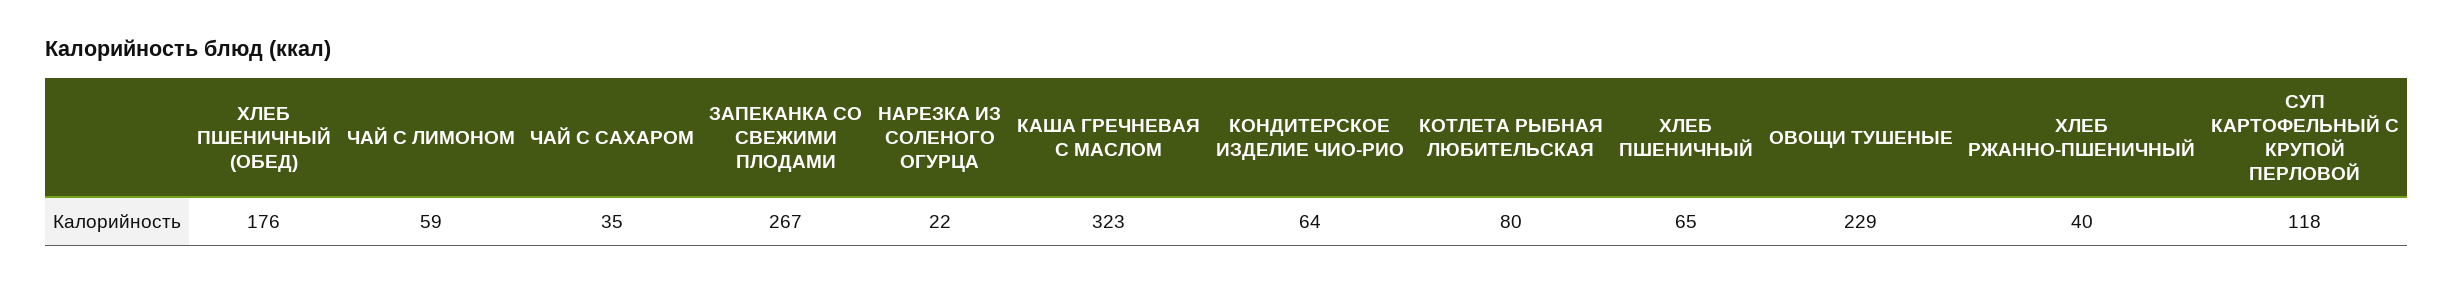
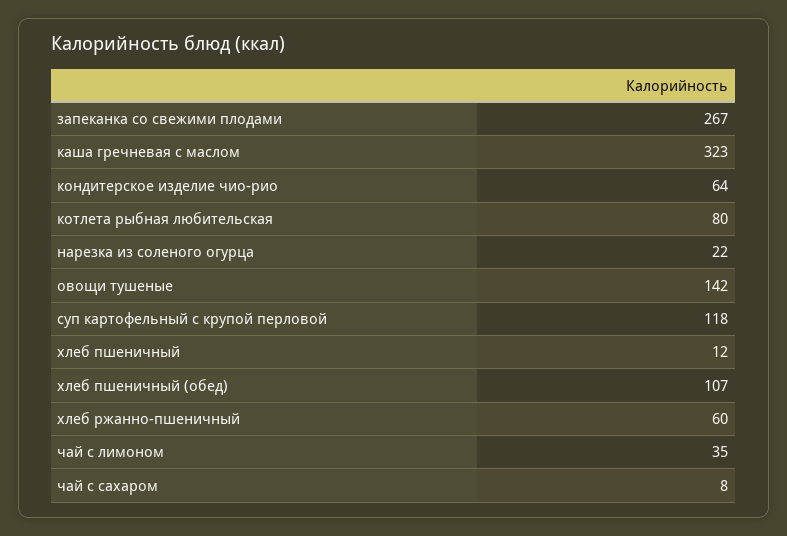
  {
-   "ХЛЕБ ПШЕНИЧНЫЙ (ОБЕД)": 176,
+   "ХЛЕБ ПШЕНИЧНЫЙ (ОБЕД)": 107,
-   "ЧАЙ С ЛИМОНОМ": 59,
+   "ЧАЙ С ЛИМОНОМ": 35,
-   "ЧАЙ С САХАРОМ": 35,
+   "ЧАЙ С САХАРОМ": 8,
    "ЗАПЕКАНКА СО СВЕЖИМИ ПЛОДАМИ": 267,
    "НАРЕЗКА ИЗ СОЛЕНОГО ОГУРЦА": 22,
    "КАША ГРЕЧНЕВАЯ С МАСЛОМ": 323,
    "КОНДИТЕРСКОЕ ИЗДЕЛИЕ ЧИО-РИО": 64,
    "КОТЛЕТА РЫБНАЯ ЛЮБИТЕЛЬСКАЯ": 80,
-   "ХЛЕБ ПШЕНИЧНЫЙ": 65,
+   "ХЛЕБ ПШЕНИЧНЫЙ": 12,
-   "ОВОЩИ ТУШЕНЫЕ": 229,
+   "ОВОЩИ ТУШЕНЫЕ": 142,
-   "ХЛЕБ РЖАННО-ПШЕНИЧНЫЙ": 40,
+   "ХЛЕБ РЖАННО-ПШЕНИЧНЫЙ": 60,
    "СУП КАРТОФЕЛЬНЫЙ С КРУПОЙ ПЕРЛОВОЙ": 118
  }

